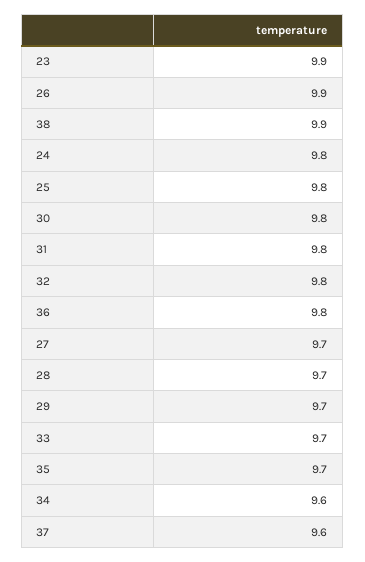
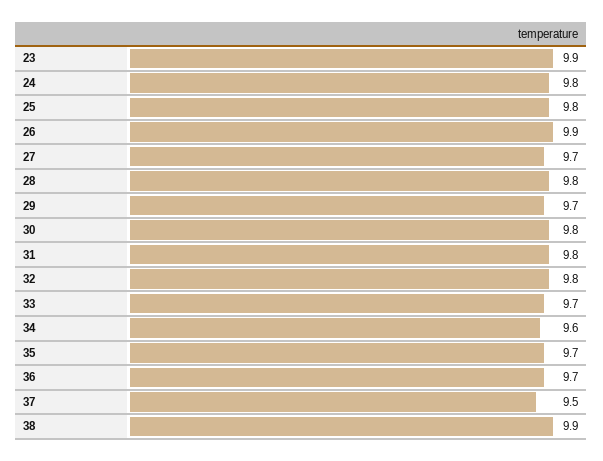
  {
    "23": 9.9,
    "26": 9.9,
    "38": 9.9,
    "24": 9.8,
    "25": 9.8,
    "30": 9.8,
    "31": 9.8,
    "32": 9.8,
-   "36": 9.8,
+   "36": 9.7,
    "27": 9.7,
-   "28": 9.7,
+   "28": 9.8,
    "29": 9.7,
    "33": 9.7,
    "35": 9.7,
    "34": 9.6,
-   "37": 9.6
+   "37": 9.5
  }

